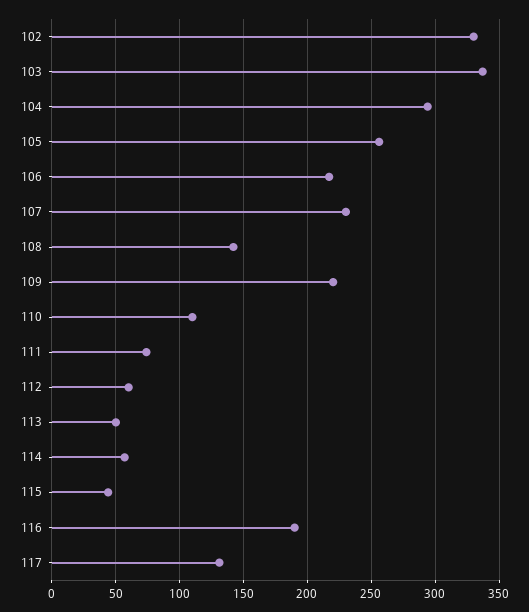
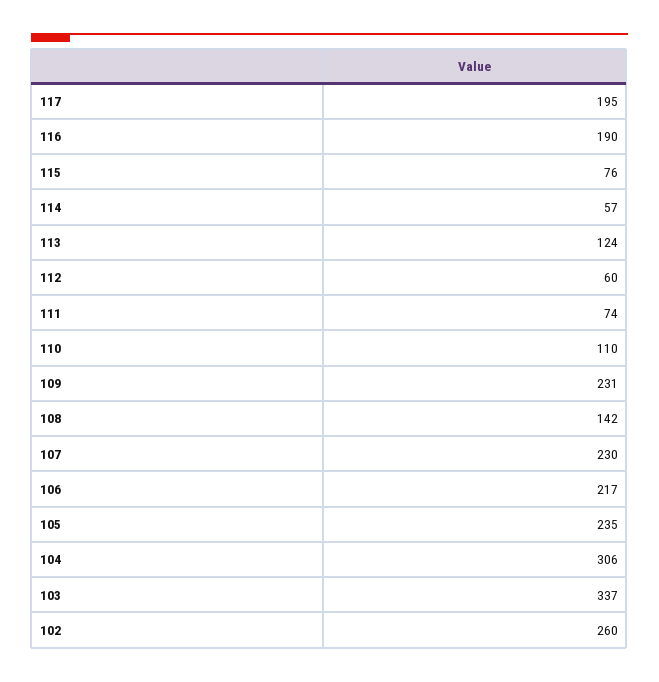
  {
-   "102": 330,
+   "102": 260,
    "103": 337,
-   "104": 295,
+   "104": 306,
-   "105": 255,
+   "105": 235,
    "106": 217,
    "107": 230,
    "108": 142,
-   "109": 220,
+   "109": 231,
    "110": 110,
    "111": 74,
    "112": 60,
-   "113": 50,
+   "113": 124,
    "114": 57,
-   "115": 45,
+   "115": 76,
    "116": 190,
-   "117": 130
+   "117": 195
  }

